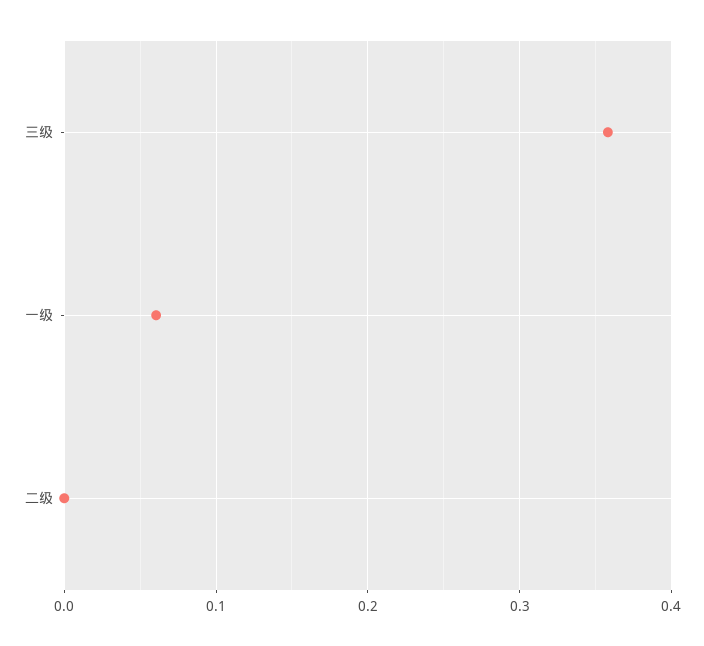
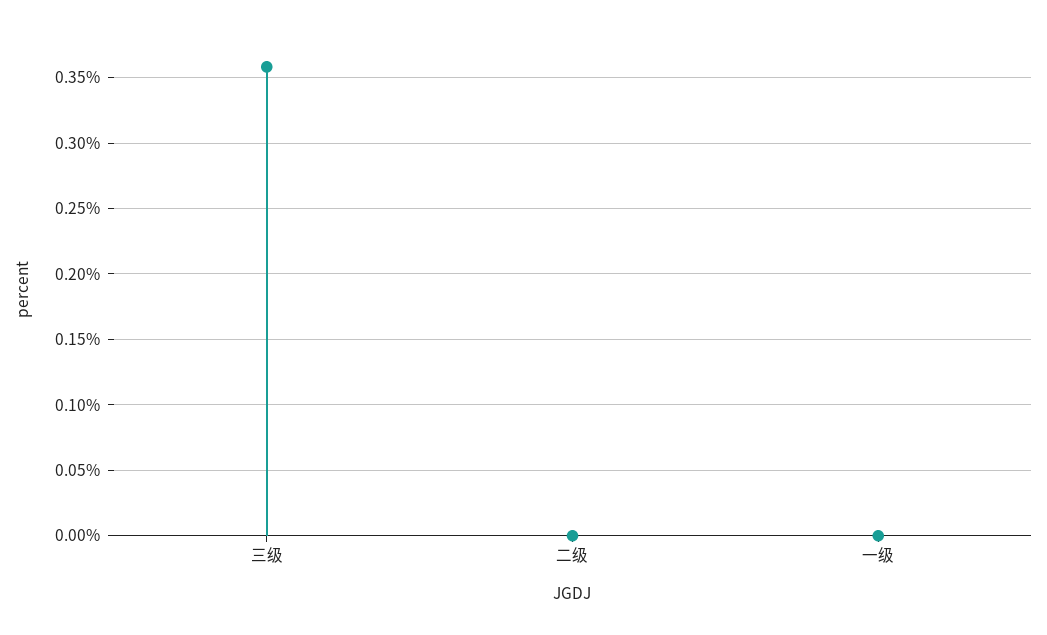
  {
    "三级": 0.36,
-   "一级": 0.06,
+   "一级": 0,
    "二级": 0
  }

